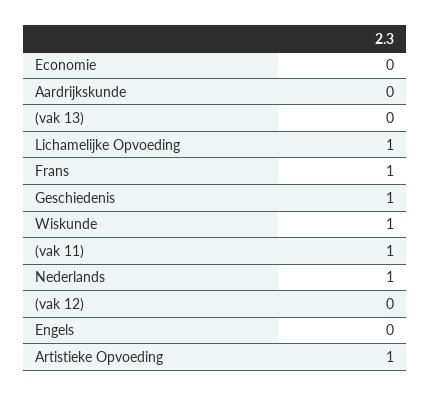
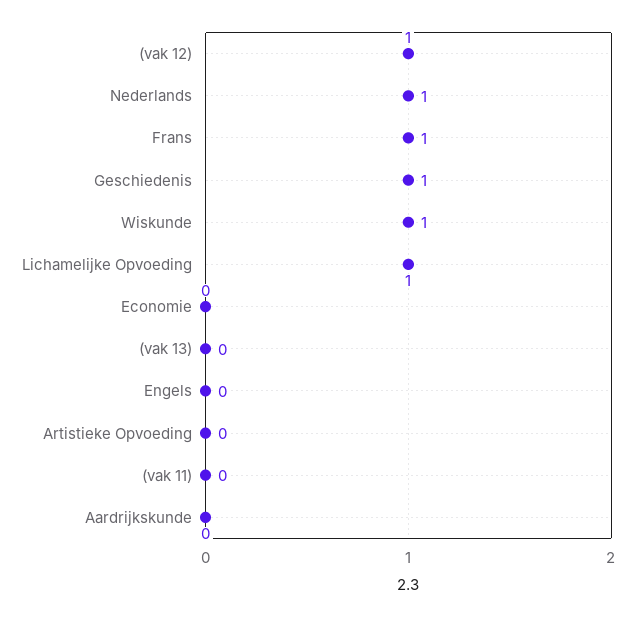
  {
    "Economie": 0,
    "Aardrijkskunde": 0,
    "(vak 13)": 0,
    "Lichamelijke Opvoeding": 1,
    "Frans": 1,
    "Geschiedenis": 1,
    "Wiskunde": 1,
-   "(vak 11)": 1,
+   "(vak 11)": 0,
    "Nederlands": 1,
-   "(vak 12)": 0,
+   "(vak 12)": 1,
    "Engels": 0,
-   "Artistieke Opvoeding": 1
+   "Artistieke Opvoeding": 0
  }

